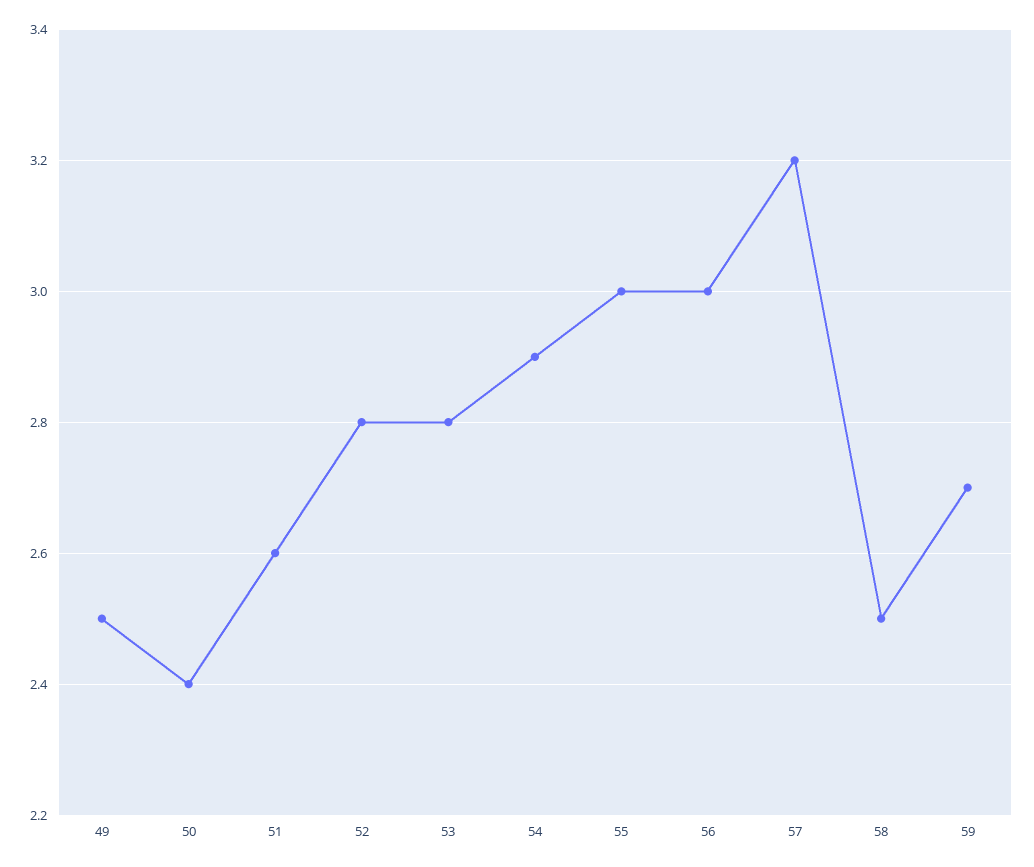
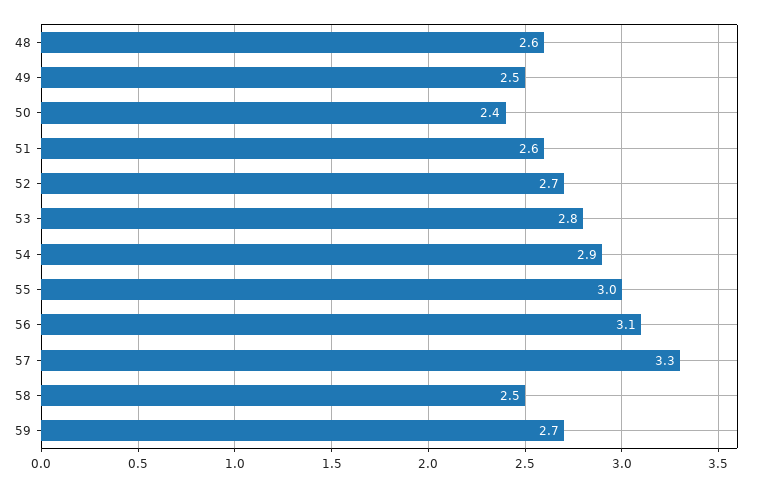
  {
    "49": 2.5,
    "50": 2.4,
    "51": 2.6,
-   "52": 2.8,
+   "52": 2.7,
    "53": 2.8,
    "54": 2.9,
    "55": 3,
-   "56": 3,
+   "56": 3.1,
-   "57": 3.2,
+   "57": 3.3,
    "58": 2.5,
-   "59": 2.7
+   "59": 2.7,
+   "48": 2.6
  }

